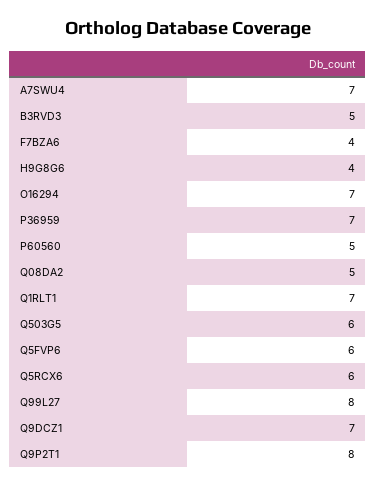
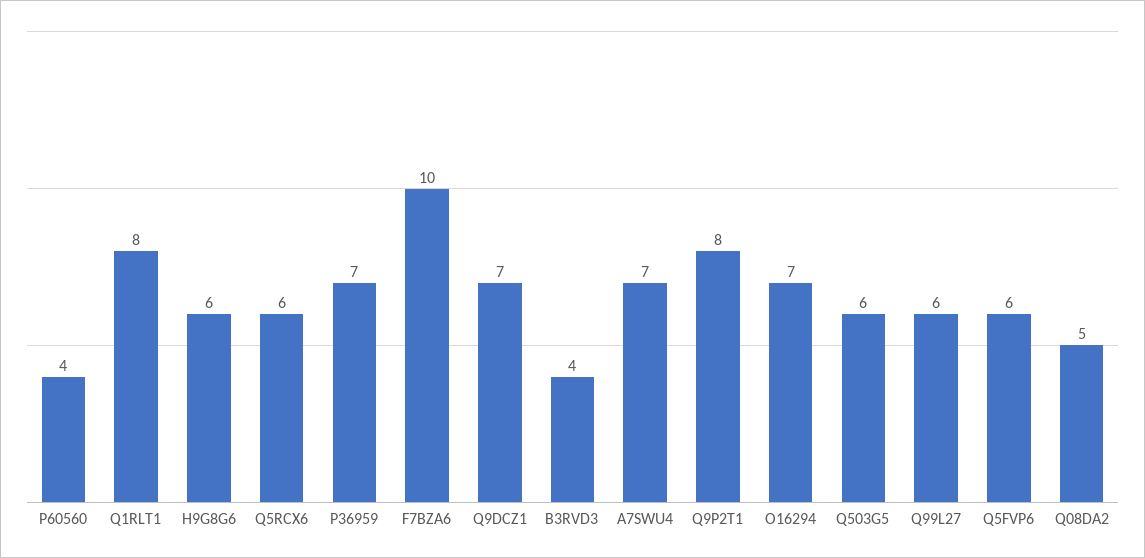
  {
    "A7SWU4": 7,
-   "B3RVD3": 5,
+   "B3RVD3": 4,
-   "F7BZA6": 4,
+   "F7BZA6": 10,
-   "H9G8G6": 4,
+   "H9G8G6": 6,
    "O16294": 7,
    "P36959": 7,
-   "P60560": 5,
+   "P60560": 4,
    "Q08DA2": 5,
-   "Q1RLT1": 7,
+   "Q1RLT1": 8,
    "Q503G5": 6,
    "Q5FVP6": 6,
    "Q5RCX6": 6,
-   "Q99L27": 8,
+   "Q99L27": 6,
    "Q9DCZ1": 7,
    "Q9P2T1": 8
  }

